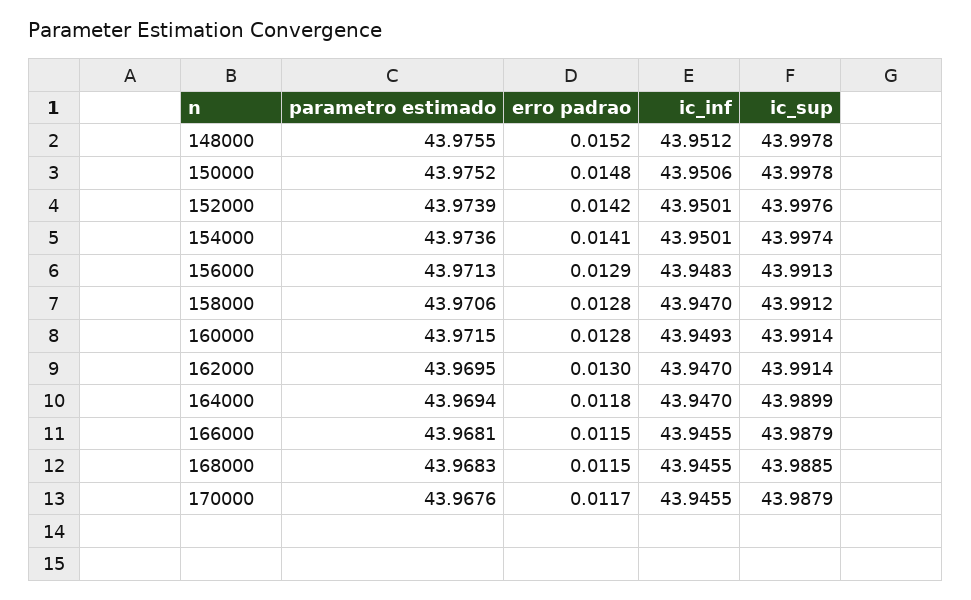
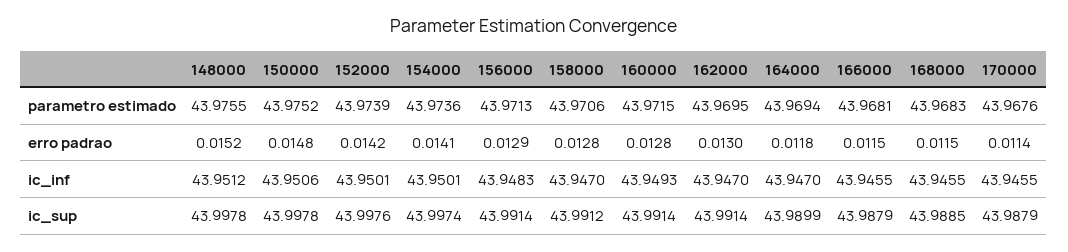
  {
    "parametro estimado": {
      "148000": 43.9755,
      "150000": 43.9752,
      "152000": 43.9739,
      "154000": 43.9736,
      "156000": 43.9713,
      "158000": 43.9706,
      "160000": 43.9715,
      "162000": 43.9695,
      "164000": 43.9694,
      "166000": 43.9681,
      "168000": 43.9683,
      "170000": 43.9676
    },
    "erro padrao": {
      "148000": 0.0152,
      "150000": 0.0148,
      "152000": 0.0142,
      "154000": 0.0141,
      "156000": 0.0129,
      "158000": 0.0128,
      "160000": 0.0128,
      "162000": 0.013,
      "164000": 0.0118,
      "166000": 0.0115,
      "168000": 0.0115,
-     "170000": 0.0117
+     "170000": 0.0114
    },
    "ic_inf": {
      "148000": 43.9512,
      "150000": 43.9506,
      "152000": 43.9501,
      "154000": 43.9501,
      "156000": 43.9483,
      "158000": 43.947,
      "160000": 43.9493,
      "162000": 43.947,
      "164000": 43.947,
      "166000": 43.9455,
      "168000": 43.9455,
      "170000": 43.9455
    },
    "ic_sup": {
      "148000": 43.9978,
      "150000": 43.9978,
      "152000": 43.9976,
      "154000": 43.9974,
-     "156000": 43.9913,
+     "156000": 43.9914,
      "158000": 43.9912,
      "160000": 43.9914,
      "162000": 43.9914,
      "164000": 43.9899,
      "166000": 43.9879,
      "168000": 43.9885,
      "170000": 43.9879
    }
  }

